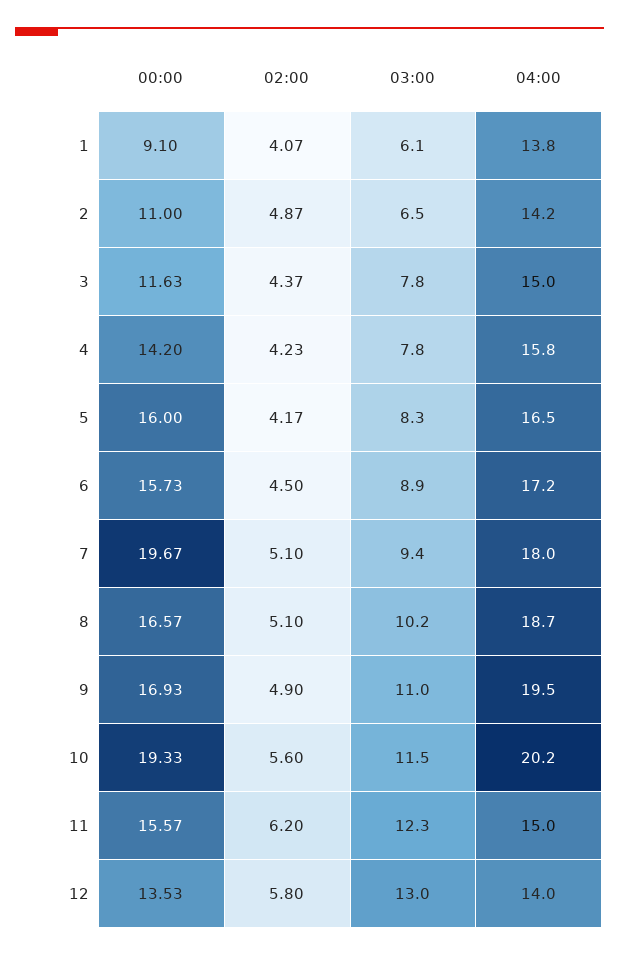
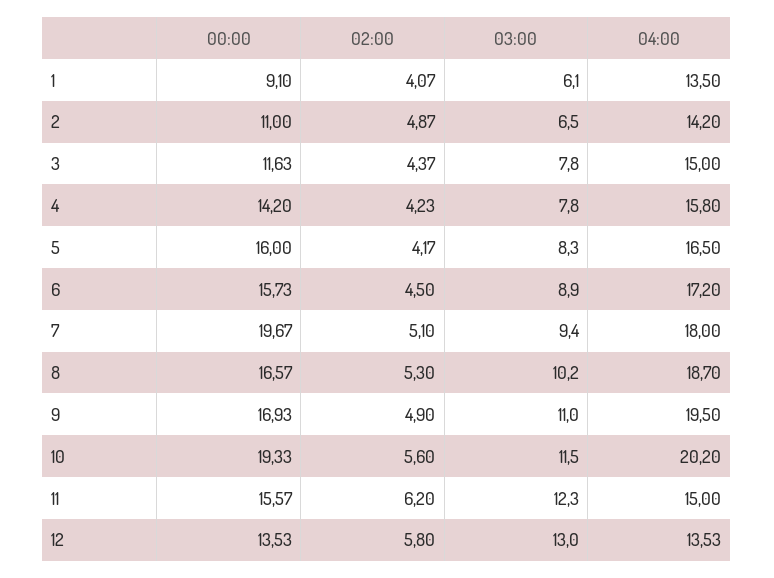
  {
    "00:00": {
      "1": 9.1,
      "2": 11,
      "3": 11.63,
      "4": 14.2,
      "5": 16,
      "6": 15.73,
      "7": 19.67,
      "8": 16.57,
      "9": 16.93,
      "10": 19.33,
      "11": 15.57,
      "12": 13.53
    },
    "02:00": {
      "1": 4.07,
      "2": 4.87,
      "3": 4.37,
      "4": 4.23,
      "5": 4.17,
      "6": 4.5,
      "7": 5.1,
-     "8": 5.1,
+     "8": 5.3,
      "9": 4.9,
      "10": 5.6,
      "11": 6.2,
      "12": 5.8
    },
    "03:00": {
      "1": 6.1,
      "2": 6.5,
      "3": 7.8,
      "4": 7.8,
      "5": 8.3,
      "6": 8.9,
      "7": 9.4,
      "8": 10.2,
      "9": 11,
      "10": 11.5,
      "11": 12.3,
      "12": 13
    },
    "04:00": {
-     "1": 13.8,
+     "1": 13.5,
      "2": 14.2,
      "3": 15,
      "4": 15.8,
      "5": 16.5,
      "6": 17.2,
      "7": 18,
      "8": 18.7,
      "9": 19.5,
      "10": 20.2,
      "11": 15,
-     "12": 14
+     "12": 13.53
    }
  }

